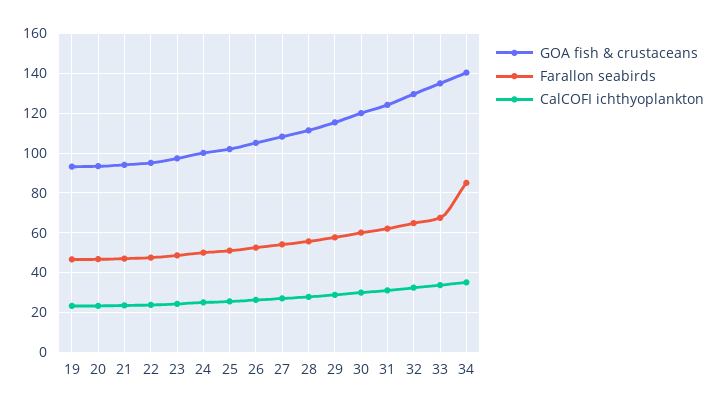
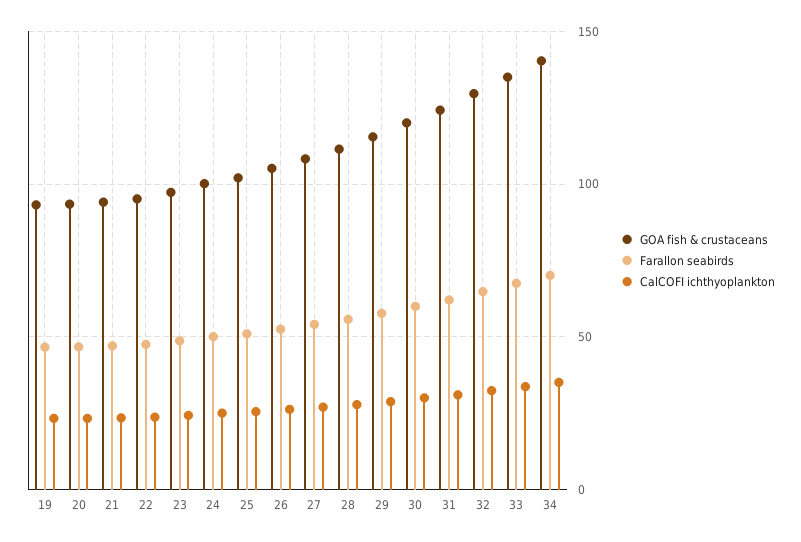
  {
    "GOA fish & crustaceans": {
      "19": 95,
      "20": 95,
      "21": 95,
      "22": 95,
      "23": 95,
      "24": 100,
      "25": 100,
      "26": 105,
      "27": 110,
      "28": 110,
      "29": 115,
      "30": 120,
      "31": 125,
      "32": 130,
      "33": 135,
      "34": 140
    },
    "Farallon seabirds": {
      "19": 45,
      "20": 45,
      "21": 45,
      "22": 50,
      "23": 50,
      "24": 50,
      "25": 50,
      "26": 55,
      "27": 55,
      "28": 55,
      "29": 60,
      "30": 60,
      "31": 60,
      "32": 65,
      "33": 70,
-     "34": 85
+     "34": 70
    },
    "CalCOFI ichthyoplankton": {
      "19": 25,
      "20": 25,
      "21": 25,
      "22": 25,
      "23": 25,
      "24": 25,
      "25": 25,
      "26": 25,
      "27": 25,
      "28": 30,
      "29": 30,
      "30": 30,
      "31": 30,
      "32": 30,
      "33": 35,
      "34": 35
    }
  }

